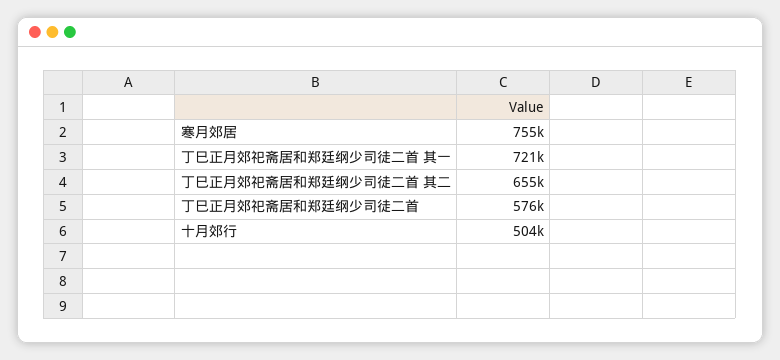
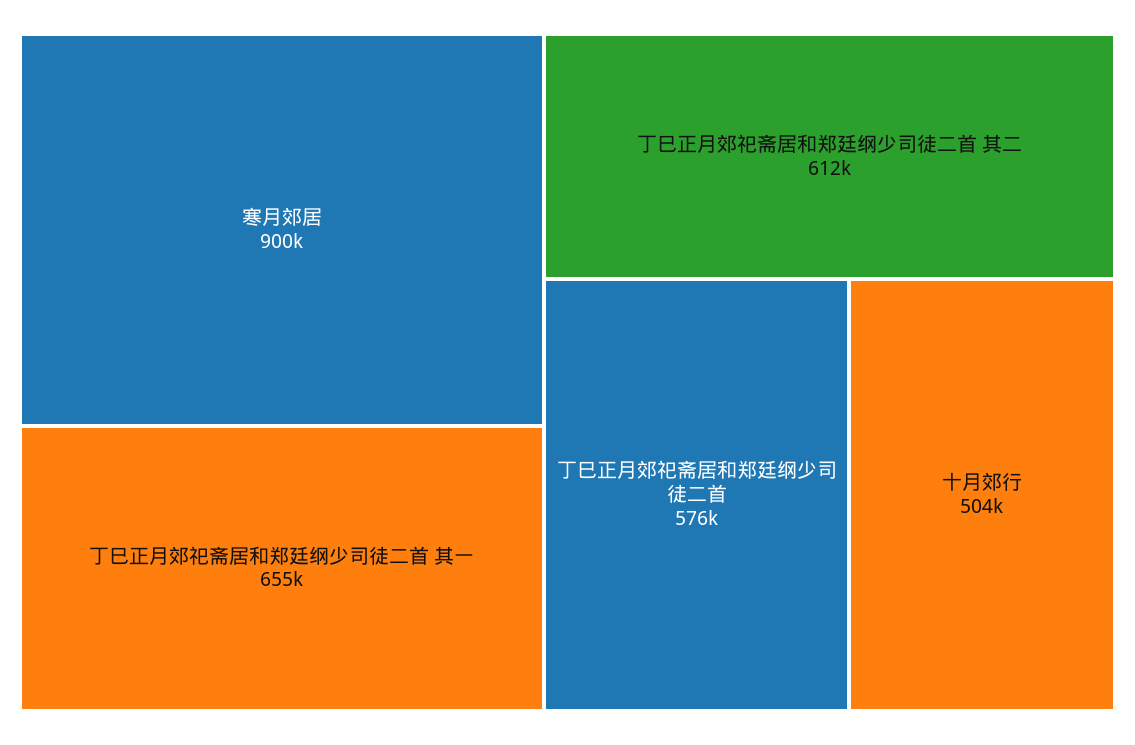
  {
-   "寒月郊居": 755000,
+   "寒月郊居": 900000,
-   "丁巳正月郊祀斋居和郑廷纲少司徒二首 其一": 721000,
+   "丁巳正月郊祀斋居和郑廷纲少司徒二首 其一": 655000,
-   "丁巳正月郊祀斋居和郑廷纲少司徒二首 其二": 655000,
+   "丁巳正月郊祀斋居和郑廷纲少司徒二首 其二": 612000,
    "丁巳正月郊祀斋居和郑廷纲少司徒二首": 576000,
    "十月郊行": 504000
  }

